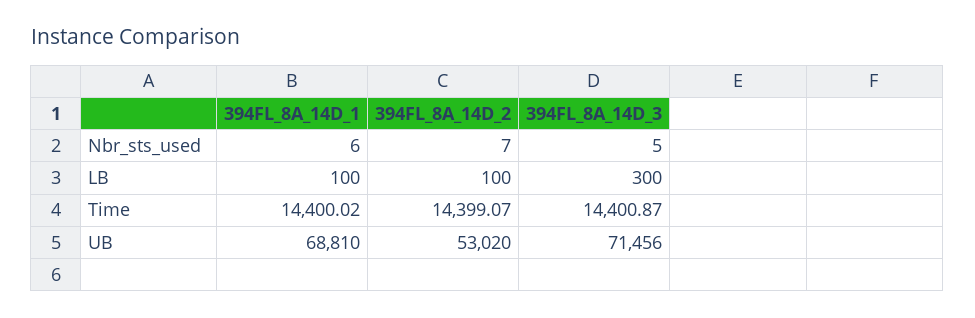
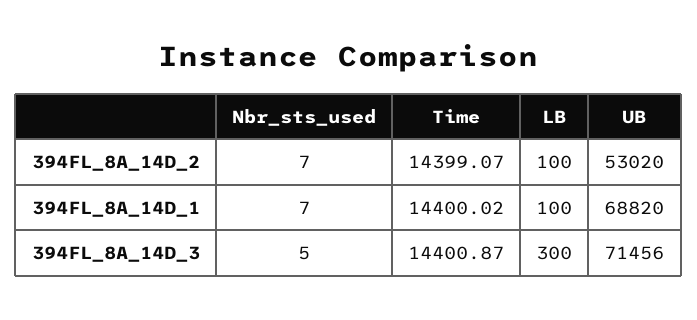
  {
    "394FL_8A_14D_1": {
-     "Nbr_sts_used": 6,
+     "Nbr_sts_used": 7,
      "LB": 100,
      "Time": 14400.02,
-     "UB": 68810
+     "UB": 68820
    },
    "394FL_8A_14D_2": {
      "Nbr_sts_used": 7,
      "LB": 100,
      "Time": 14399.07,
      "UB": 53020
    },
    "394FL_8A_14D_3": {
      "Nbr_sts_used": 5,
      "LB": 300,
      "Time": 14400.87,
      "UB": 71456
    }
  }

